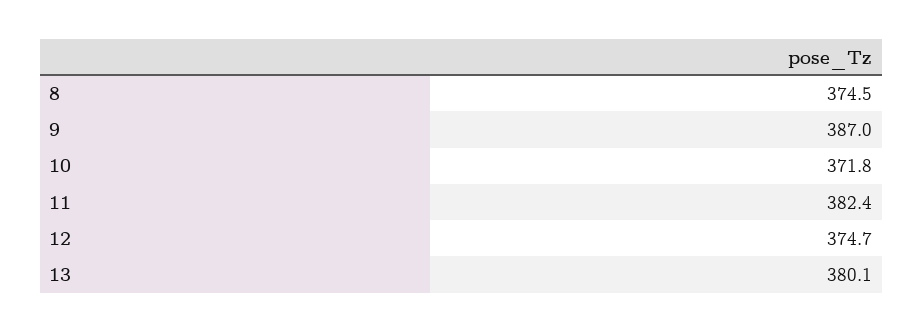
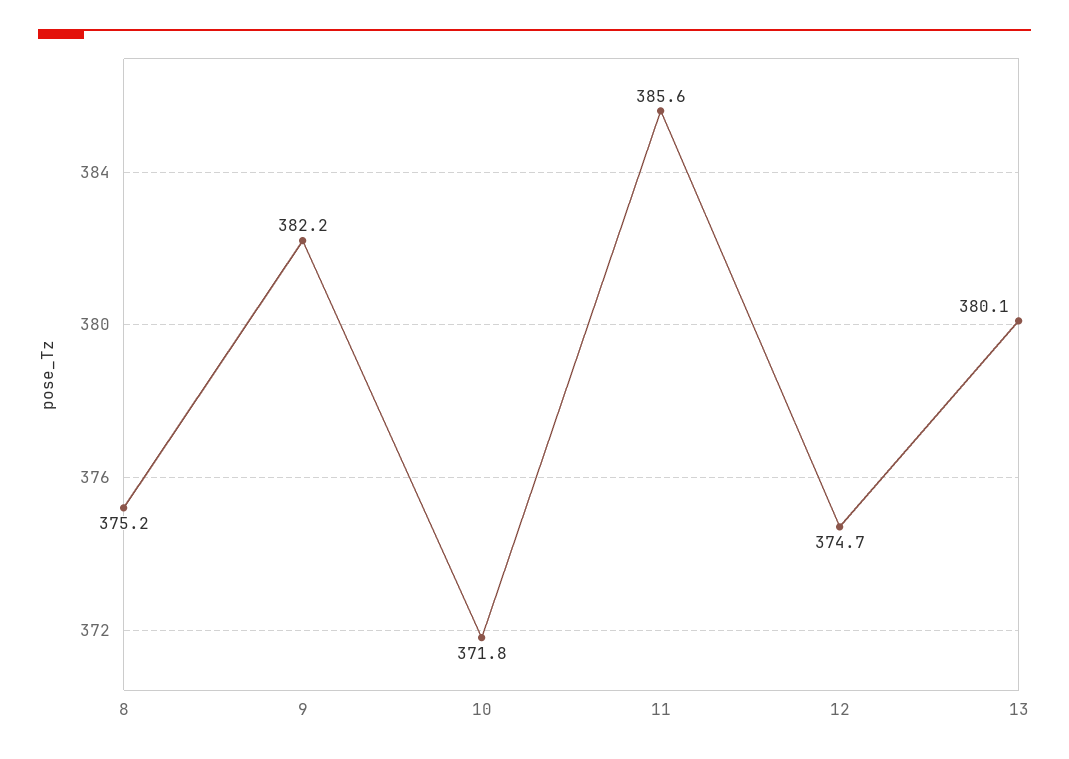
  {
-   "8": 374.5,
+   "8": 375.2,
-   "9": 387,
+   "9": 382.2,
    "10": 371.8,
-   "11": 382.4,
+   "11": 385.6,
    "12": 374.7,
    "13": 380.1
  }

